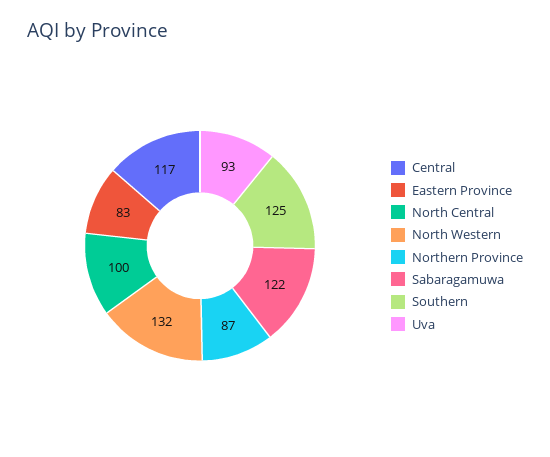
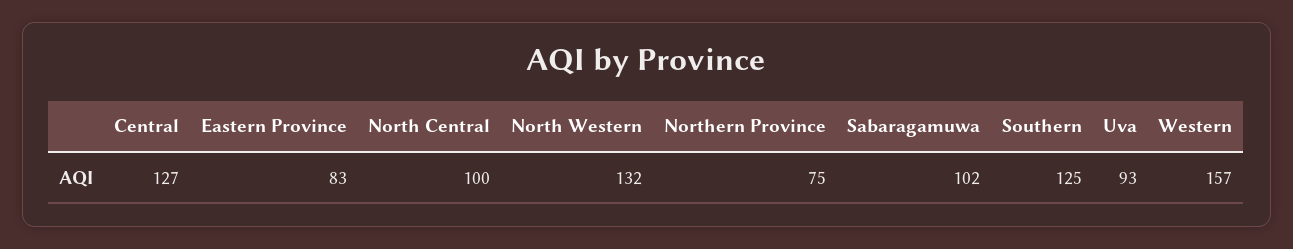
  {
-   "Central": 117,
+   "Central": 127,
    "Eastern Province": 83,
    "North Central": 100,
    "North Western": 132,
-   "Northern Province": 87,
+   "Northern Province": 75,
-   "Sabaragamuwa": 122,
+   "Sabaragamuwa": 102,
    "Southern": 125,
-   "Uva": 93
+   "Uva": 93,
+   "Western": 157
  }

